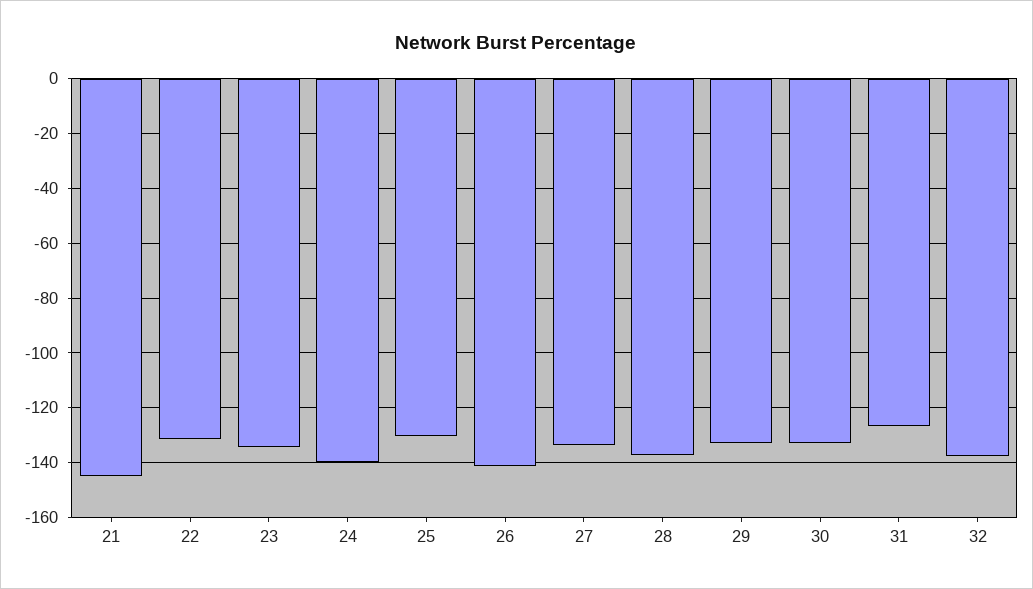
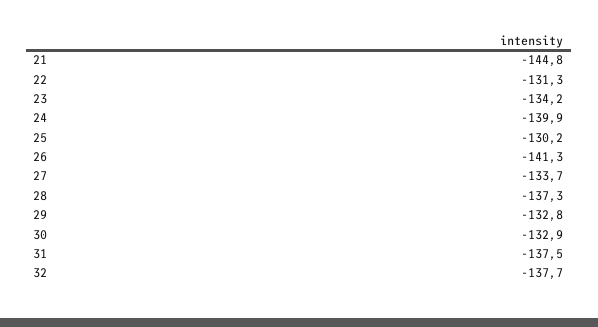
  {
    "21": -144.8,
    "22": -131.3,
    "23": -134.2,
    "24": -139.9,
    "25": -130.2,
    "26": -141.3,
    "27": -133.7,
    "28": -137.3,
    "29": -132.8,
    "30": -132.9,
-   "31": -127.5,
+   "31": -137.5,
    "32": -137.7
  }

